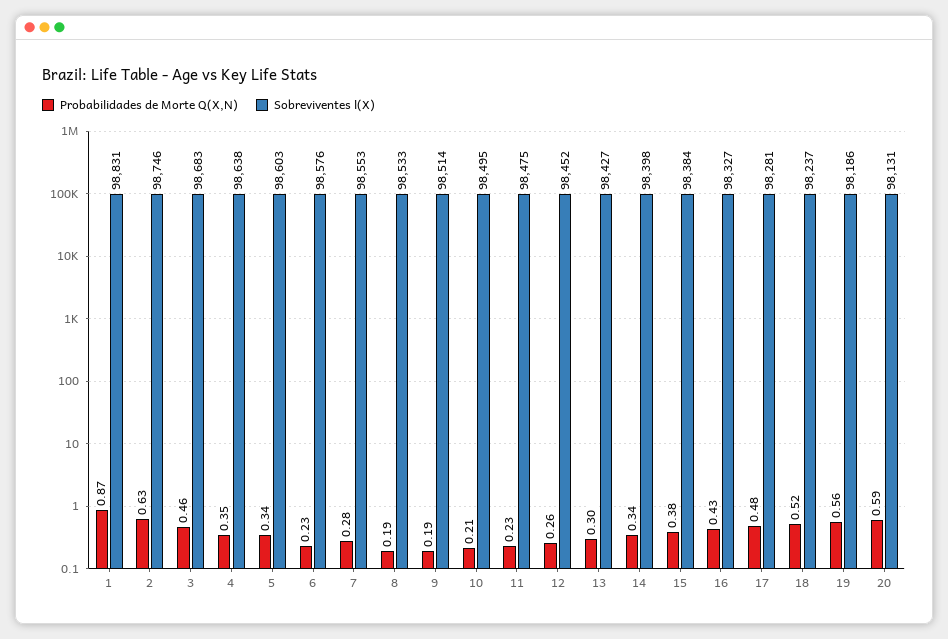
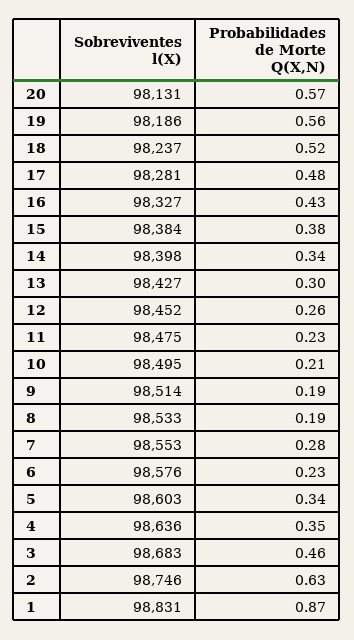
  {
    "Probabilidades de Morte Q(X,N)": {
      "1": 0.87,
      "2": 0.63,
      "3": 0.46,
      "4": 0.35,
      "5": 0.34,
      "6": 0.23,
      "7": 0.28,
      "8": 0.19,
      "9": 0.19,
      "10": 0.21,
      "11": 0.23,
      "12": 0.26,
      "13": 0.3,
      "14": 0.34,
      "15": 0.38,
      "16": 0.43,
      "17": 0.48,
      "18": 0.52,
      "19": 0.56,
-     "20": 0.59
+     "20": 0.57
    },
    "Sobreviventes l(X)": {
      "1": 98831,
      "2": 98746,
      "3": 98683,
-     "4": 98638,
+     "4": 98636,
      "5": 98603,
      "6": 98576,
      "7": 98553,
      "8": 98533,
      "9": 98514,
      "10": 98495,
      "11": 98475,
      "12": 98452,
      "13": 98427,
      "14": 98398,
      "15": 98384,
      "16": 98327,
      "17": 98281,
      "18": 98237,
      "19": 98186,
      "20": 98131
    }
  }

